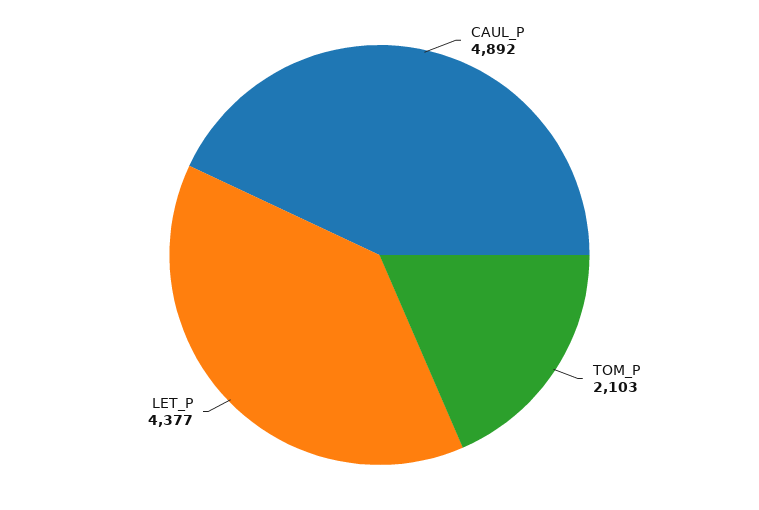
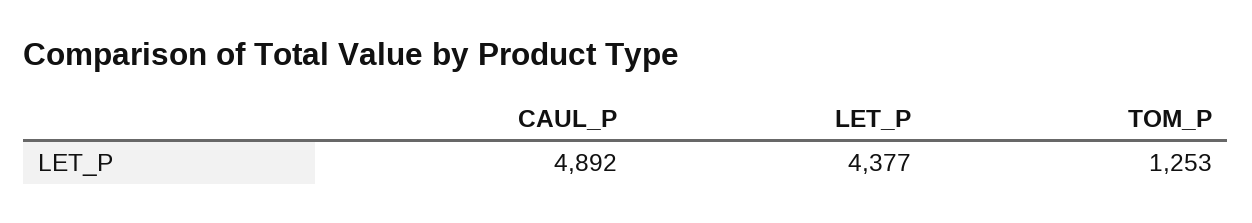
  {
    "CAUL_P": 4892,
-   "TOM_P": 2103,
+   "TOM_P": 1253,
    "LET_P": 4377
  }

